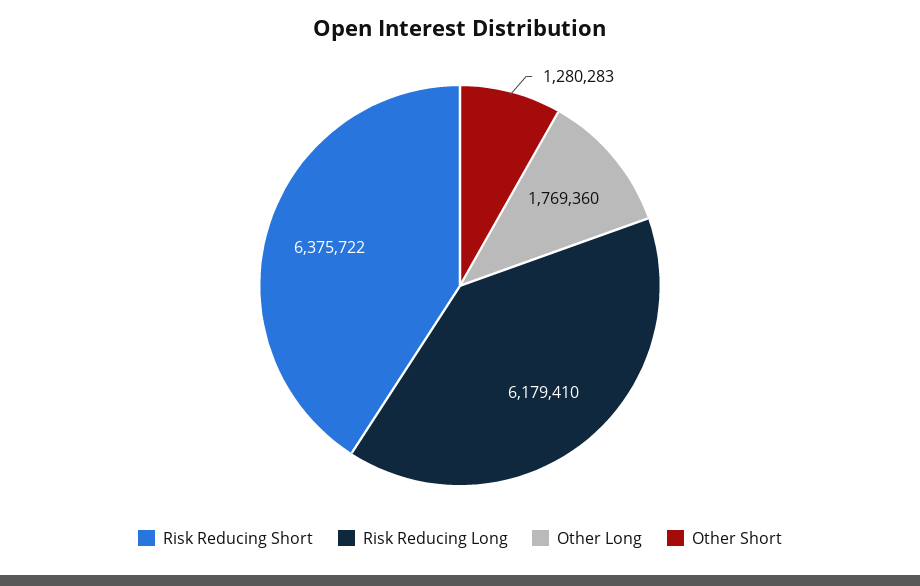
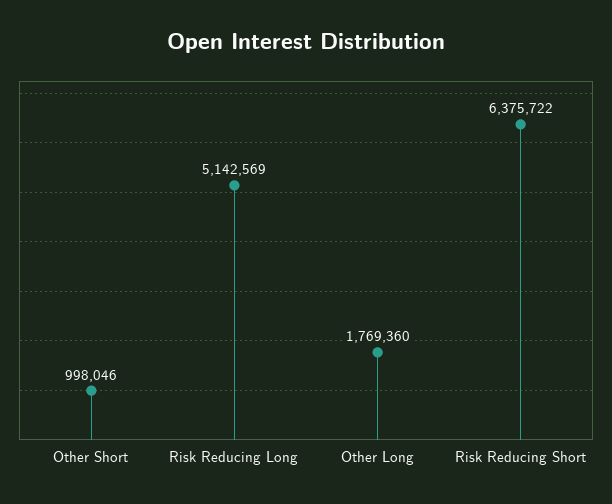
  {
    "Risk Reducing Short": 6375722,
-   "Risk Reducing Long": 6179410,
+   "Risk Reducing Long": 5142569,
    "Other Long": 1769360,
-   "Other Short": 1280283
+   "Other Short": 998046
  }

